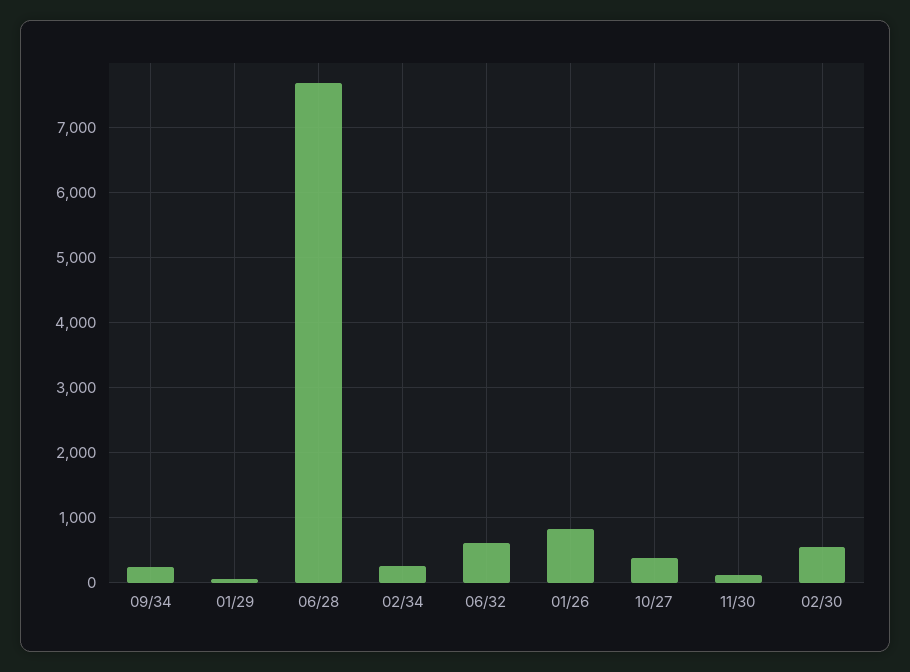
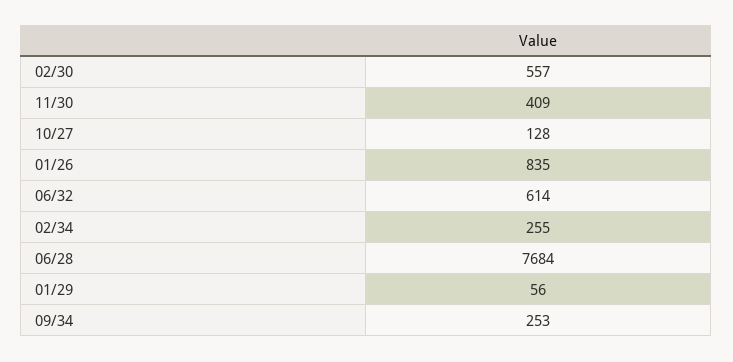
  {
    "09/34": 253,
    "01/29": 56,
    "06/28": 7684,
    "02/34": 255,
    "06/32": 614,
    "01/26": 835,
-   "10/27": 400,
+   "10/27": 128,
-   "11/30": 100,
+   "11/30": 409,
    "02/30": 557
  }

